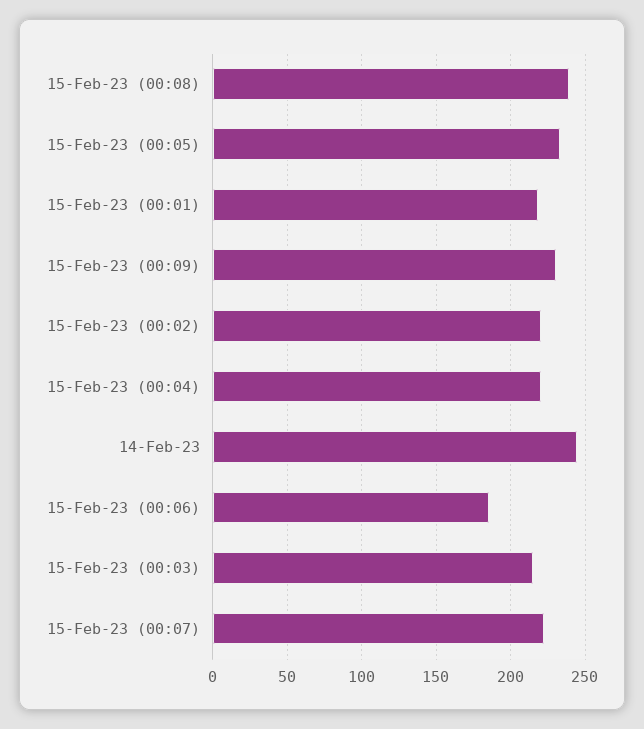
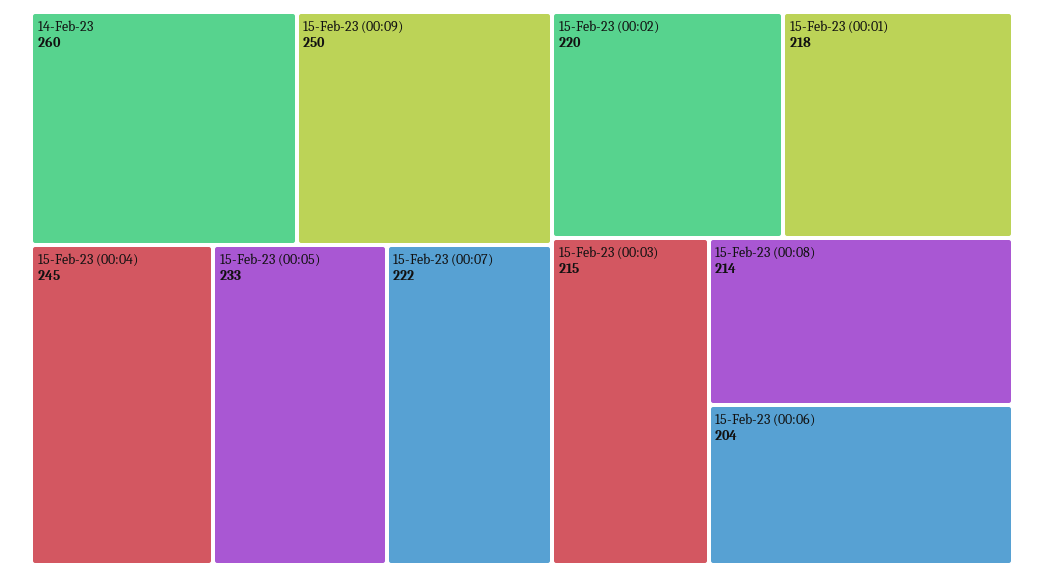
  {
-   "15-Feb-23 (00:08)": 240,
+   "15-Feb-23 (00:08)": 214,
    "15-Feb-23 (00:05)": 233,
    "15-Feb-23 (00:01)": 218,
-   "15-Feb-23 (00:09)": 230,
+   "15-Feb-23 (00:09)": 250,
    "15-Feb-23 (00:02)": 220,
-   "15-Feb-23 (00:04)": 220,
+   "15-Feb-23 (00:04)": 245,
-   "14-Feb-23": 245,
+   "14-Feb-23": 260,
-   "15-Feb-23 (00:06)": 185,
+   "15-Feb-23 (00:06)": 204,
    "15-Feb-23 (00:03)": 215,
    "15-Feb-23 (00:07)": 222
  }

